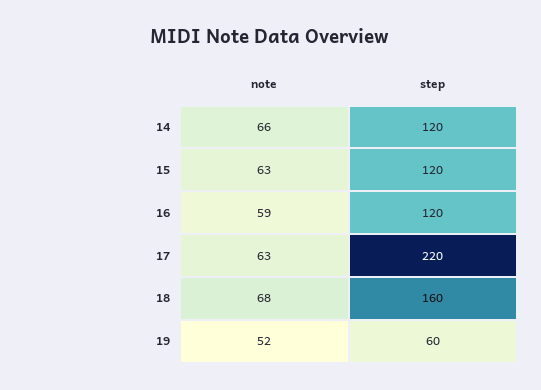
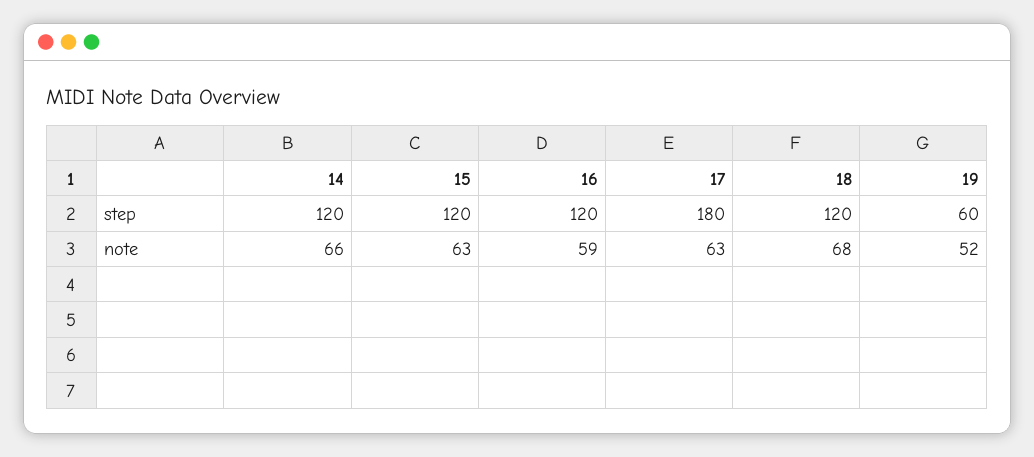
  {
    "note": {
      "14": 66,
      "15": 63,
      "16": 59,
      "17": 63,
      "18": 68,
      "19": 52
    },
    "step": {
      "14": 120,
      "15": 120,
      "16": 120,
-     "17": 220,
+     "17": 180,
-     "18": 160,
+     "18": 120,
      "19": 60
    }
  }

